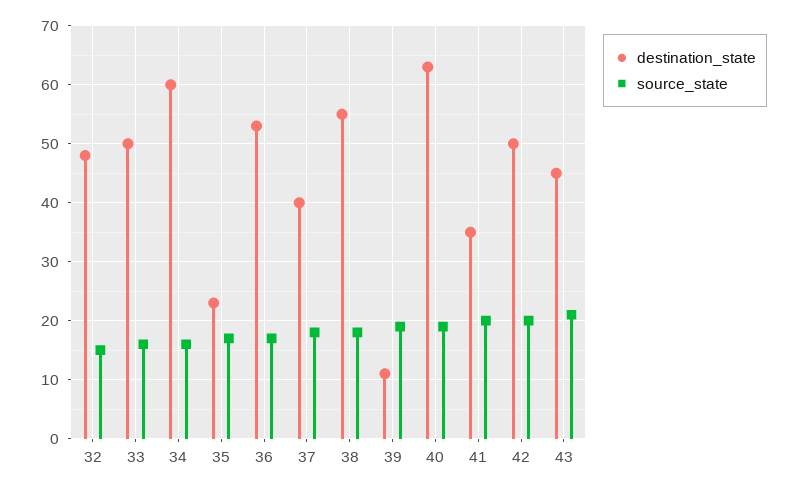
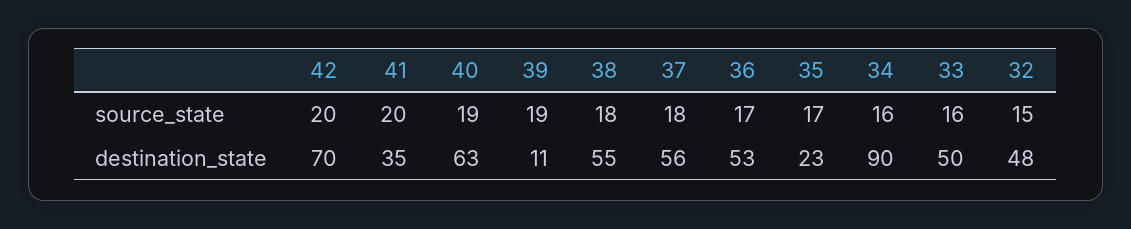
  {
    "destination_state": {
      "32": 48,
      "33": 50,
-     "34": 60,
+     "34": 90,
      "35": 23,
      "36": 53,
-     "37": 40,
+     "37": 56,
      "38": 55,
      "39": 11,
      "40": 63,
      "41": 35,
-     "42": 50,
+     "42": 70
-     "43": 45
    },
    "source_state": {
      "32": 15,
      "33": 16,
      "34": 16,
      "35": 17,
      "36": 17,
      "37": 18,
      "38": 18,
      "39": 19,
      "40": 19,
      "41": 20,
-     "42": 20,
+     "42": 20
-     "43": 20
    }
  }

